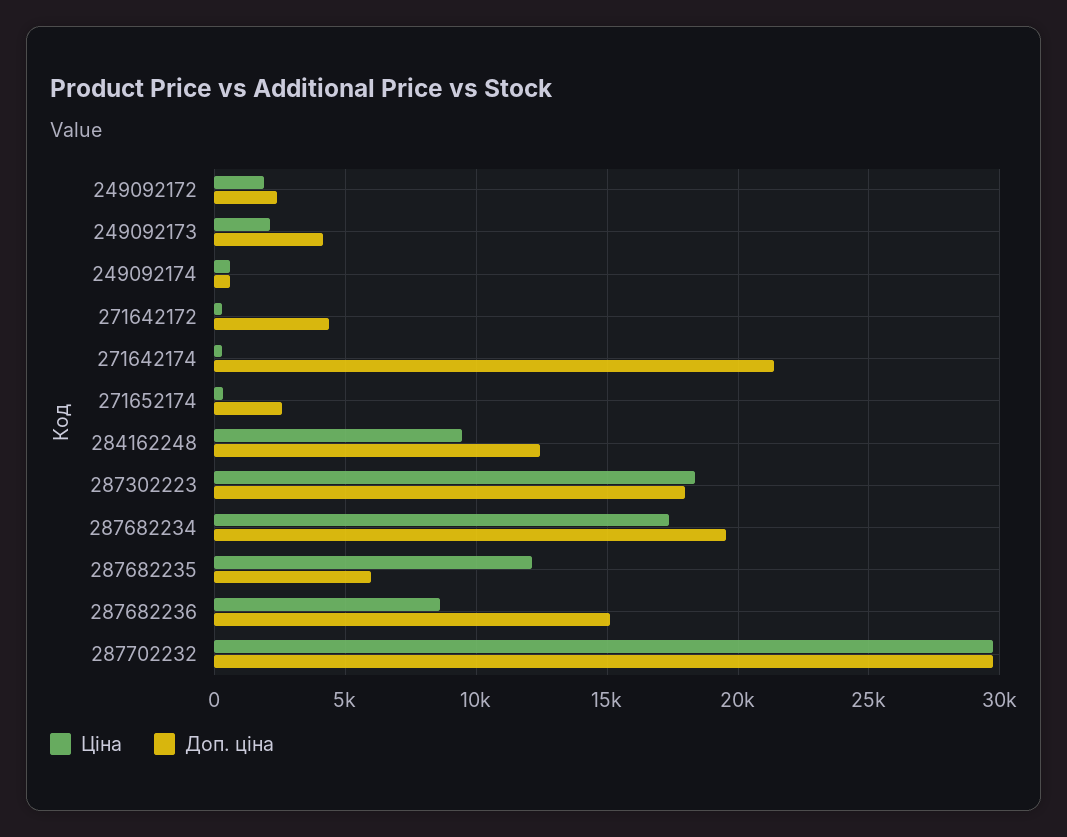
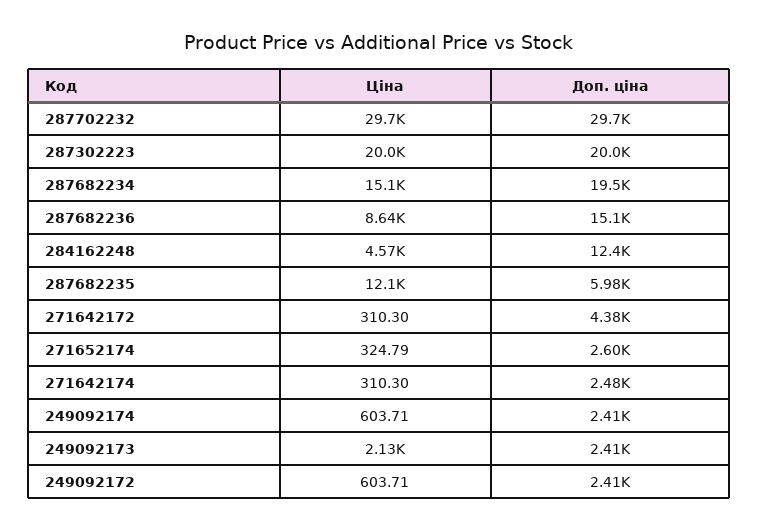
  {
    "Ціна": {
-     "249092172": 2000,
+     "249092172": 603.71,
      "249092173": 2130,
      "249092174": 603.71,
      "271642172": 310.3,
      "271642174": 310.3,
      "271652174": 324.79,
-     "284162248": 9500,
+     "284162248": 4570,
-     "287302223": 18500,
+     "287302223": 20000,
-     "287682234": 17500,
+     "287682234": 15100,
      "287682235": 12100,
      "287682236": 8640,
      "287702232": 29700
    },
    "Доп. ціна": {
      "249092172": 2410,
-     "249092173": 4000,
+     "249092173": 2410,
-     "249092174": 500,
+     "249092174": 2410,
      "271642172": 4380,
-     "271642174": 21500,
+     "271642174": 2480,
      "271652174": 2600,
      "284162248": 12400,
-     "287302223": 18000,
+     "287302223": 20000,
      "287682234": 19500,
      "287682235": 5980,
      "287682236": 15100,
      "287702232": 29700
    }
  }

